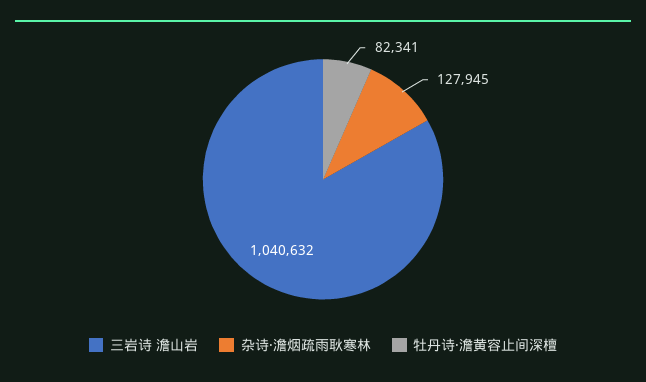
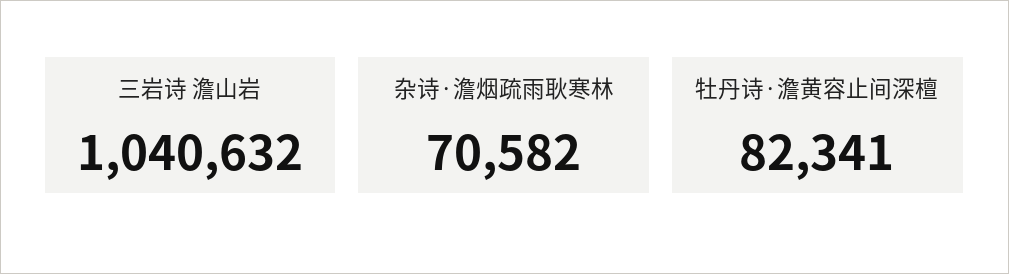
  {
    "三岩诗 澹山岩": 1040632,
-   "杂诗·澹烟疏雨耿寒林": 127945,
+   "杂诗·澹烟疏雨耿寒林": 70582,
    "牡丹诗·澹黄容止间深檀": 82341
  }

